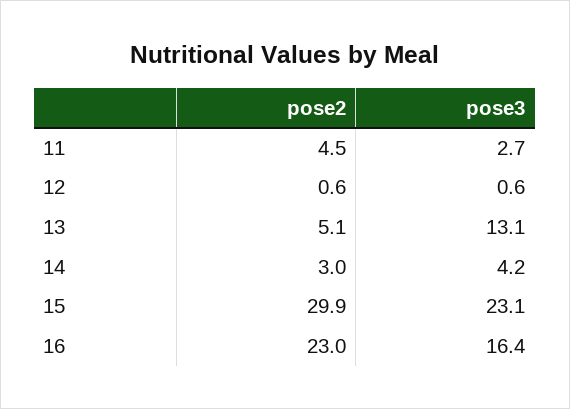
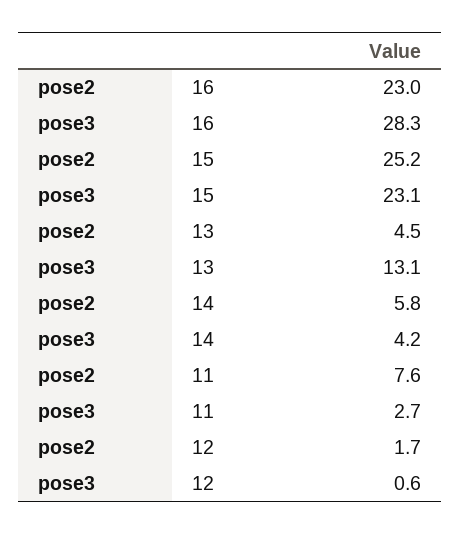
  {
    "pose2": {
-     "11": 4.5,
+     "11": 7.6,
-     "12": 0.6,
+     "12": 1.7,
-     "13": 5.1,
+     "13": 4.5,
-     "14": 3,
+     "14": 5.8,
-     "15": 29.9,
+     "15": 25.2,
      "16": 23
    },
    "pose3": {
      "11": 2.7,
      "12": 0.6,
      "13": 13.1,
      "14": 4.2,
      "15": 23.1,
-     "16": 16.4
+     "16": 28.3
    }
  }

